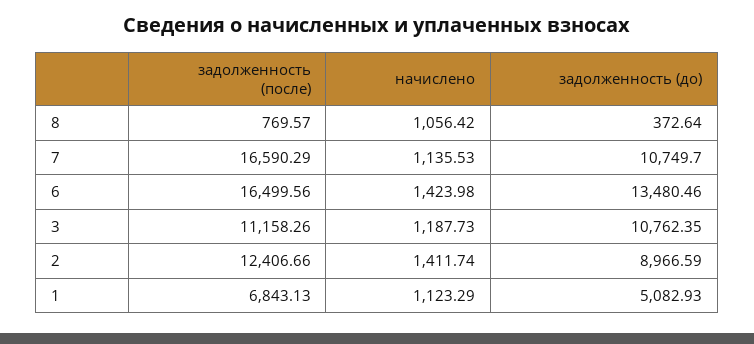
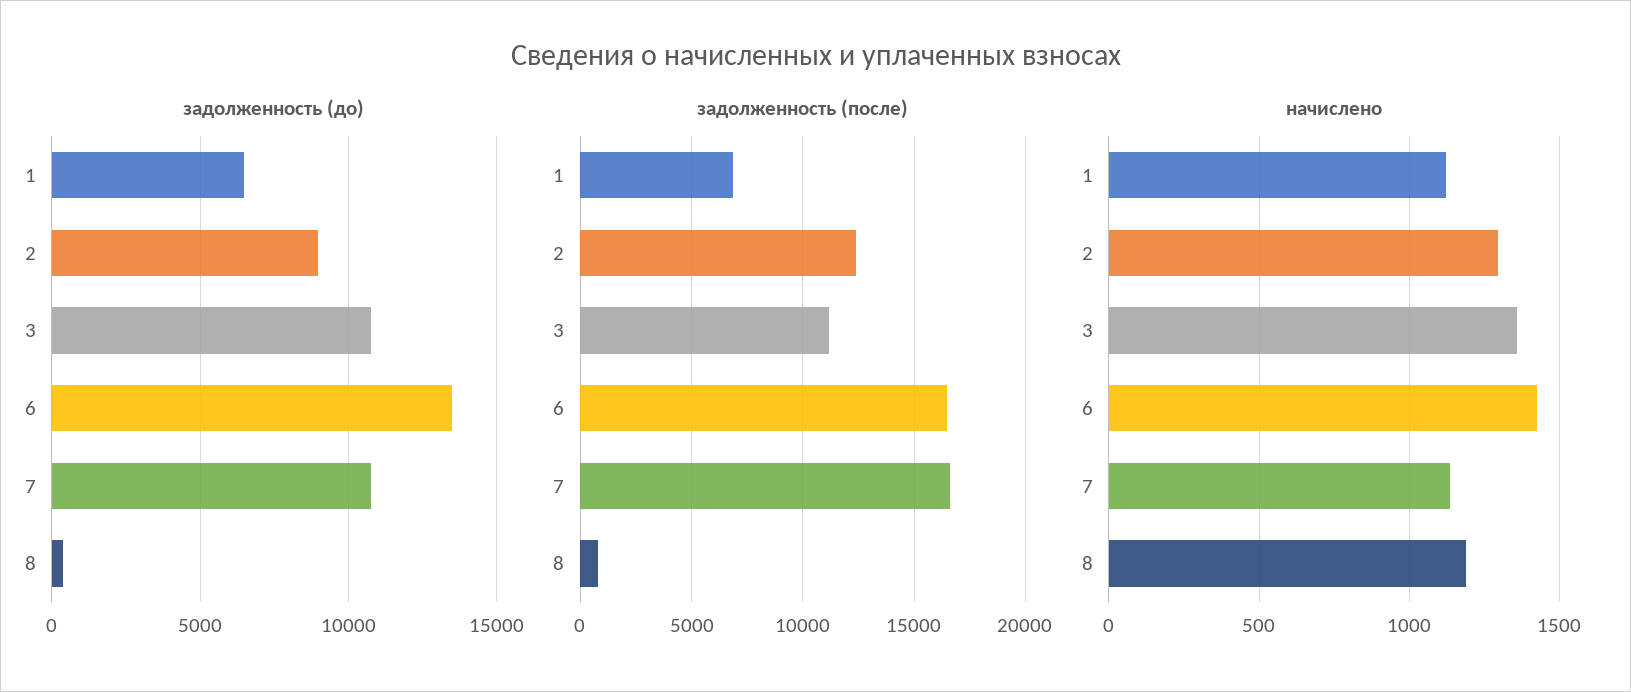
  {
    "задолженность (после)": {
      "8": 769.57,
      "7": 16590.29,
      "6": 16499.56,
      "3": 11158.26,
      "2": 12406.66,
      "1": 6843.13
    },
    "начислено": {
-     "8": 1056.42,
+     "8": 1200,
      "7": 1135.53,
      "6": 1423.98,
-     "3": 1187.73,
+     "3": 1350,
-     "2": 1411.74,
+     "2": 1300,
      "1": 1123.29
    },
    "задолженность (до)": {
      "8": 372.64,
      "7": 10749.7,
      "6": 13480.46,
      "3": 10762.35,
      "2": 8966.59,
-     "1": 5082.93
+     "1": 6500
    }
  }

